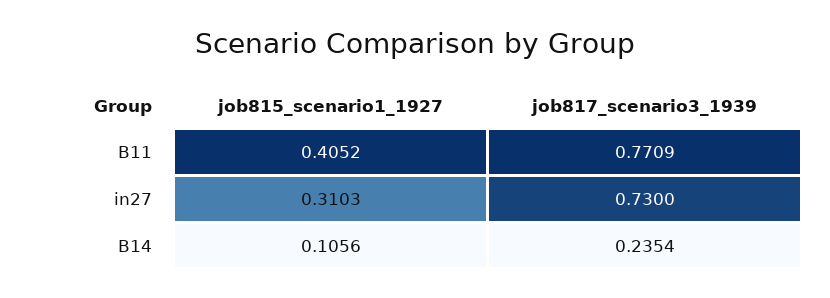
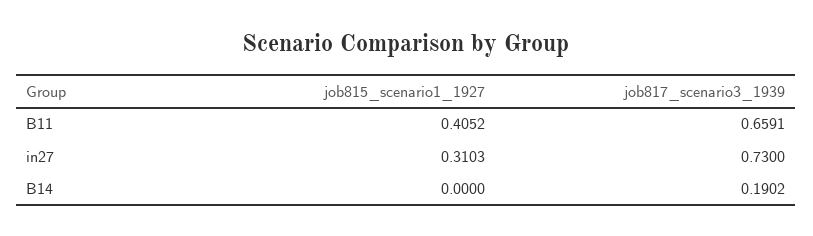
  {
    "job815_scenario1_1927": {
      "B11": 0.4052,
      "in27": 0.3103,
-     "B14": 0.1056
+     "B14": 0
    },
    "job817_scenario3_1939": {
-     "B11": 0.7709,
+     "B11": 0.6591,
      "in27": 0.73,
-     "B14": 0.2354
+     "B14": 0.1902
    }
  }

